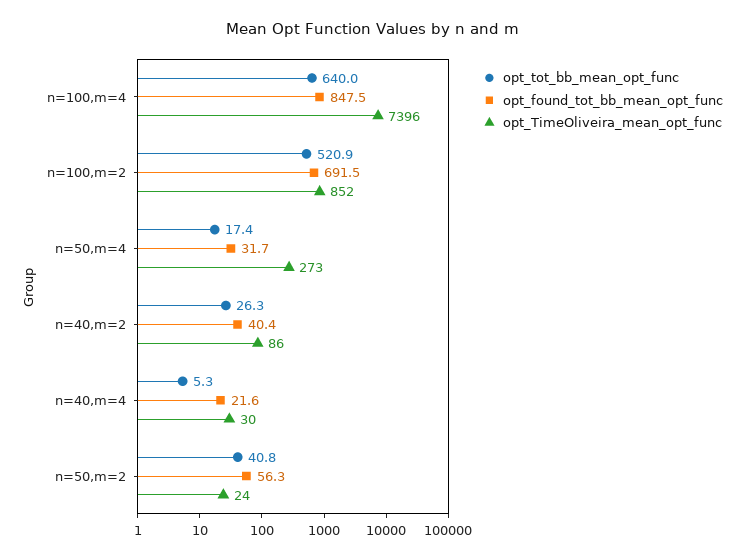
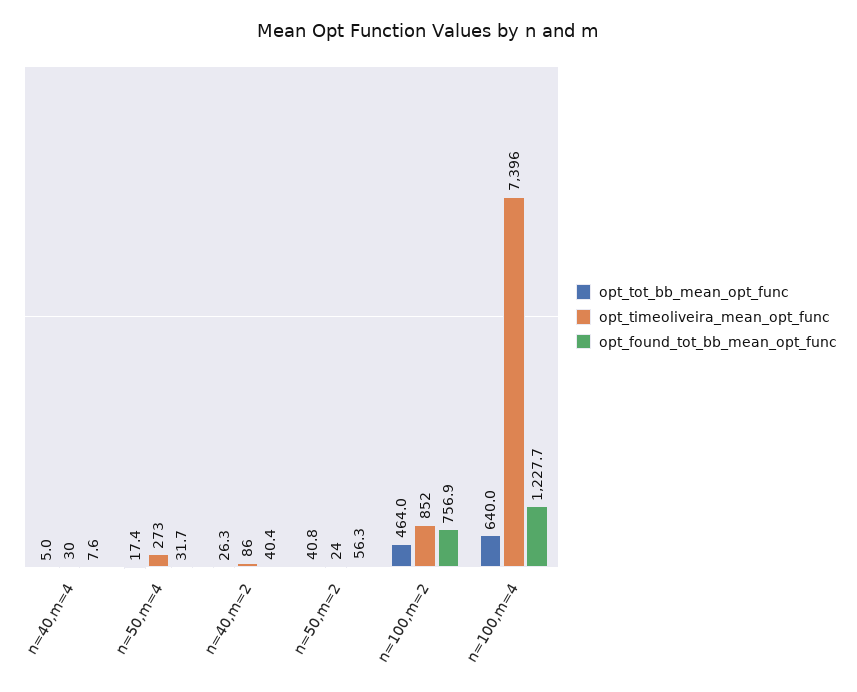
  {
    "opt_tot_bb_mean_opt_func": {
      "n=100,m=4": 640,
-     "n=100,m=2": 520.9,
+     "n=100,m=2": 464,
      "n=50,m=4": 17.4,
      "n=40,m=2": 26.3,
-     "n=40,m=4": 5.3,
+     "n=40,m=4": 5,
      "n=50,m=2": 40.8
    },
    "opt_found_tot_bb_mean_opt_func": {
-     "n=100,m=4": 847.5,
+     "n=100,m=4": 1227.7,
-     "n=100,m=2": 691.5,
+     "n=100,m=2": 756.9,
      "n=50,m=4": 31.7,
      "n=40,m=2": 40.4,
-     "n=40,m=4": 21.6,
+     "n=40,m=4": 7.6,
      "n=50,m=2": 56.3
    },
    "opt_TimeOliveira_mean_opt_func": {
      "n=100,m=4": 7396,
      "n=100,m=2": 852,
      "n=50,m=4": 273,
      "n=40,m=2": 86,
      "n=40,m=4": 30,
      "n=50,m=2": 24
    }
  }

